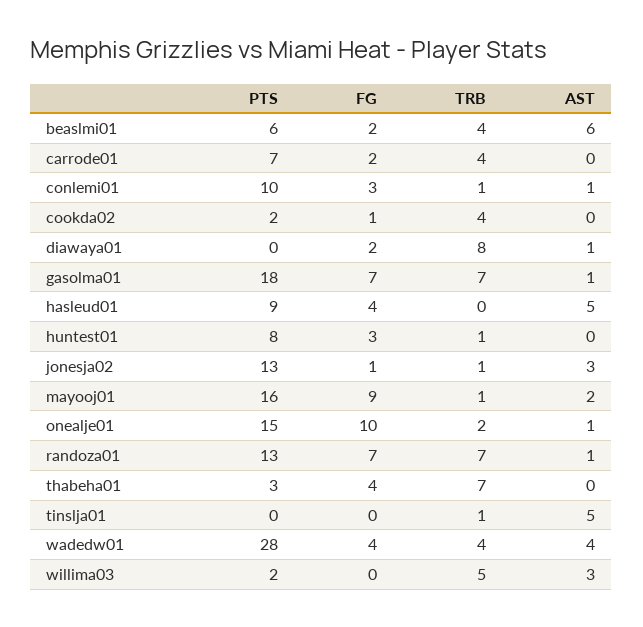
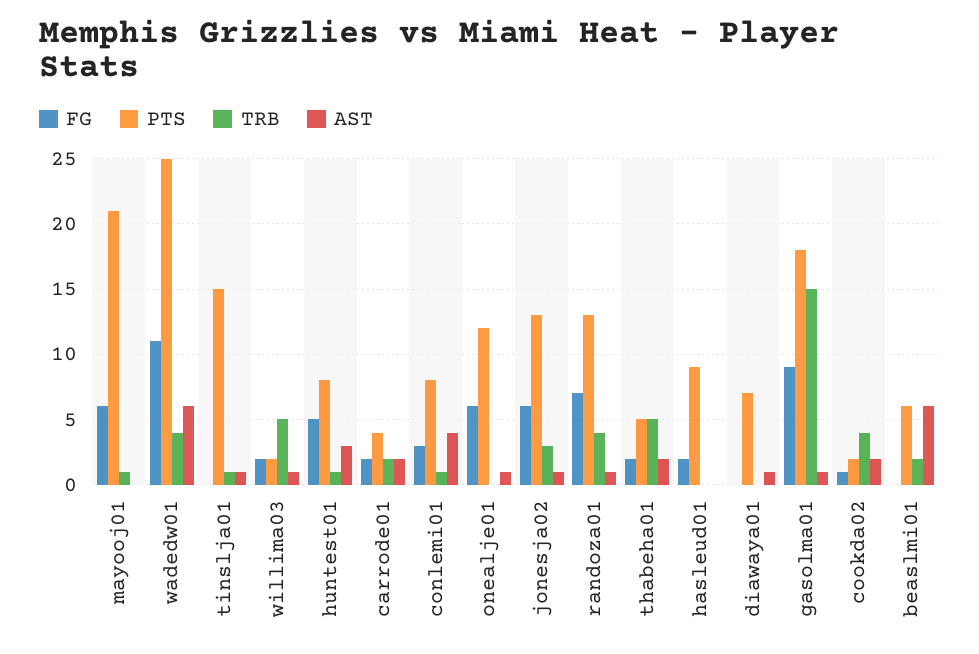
  {
    "PTS": {
      "beaslmi01": 6,
-     "carrode01": 7,
+     "carrode01": 4,
-     "conlemi01": 10,
+     "conlemi01": 8,
      "cookda02": 2,
-     "diawaya01": 0,
+     "diawaya01": 7,
      "gasolma01": 18,
      "hasleud01": 9,
      "huntest01": 8,
      "jonesja02": 13,
-     "mayooj01": 16,
+     "mayooj01": 21,
-     "onealje01": 15,
+     "onealje01": 12,
      "randoza01": 13,
-     "thabeha01": 3,
+     "thabeha01": 5,
-     "tinslja01": 0,
+     "tinslja01": 15,
-     "wadedw01": 28,
+     "wadedw01": 25,
      "willima03": 2
    },
    "FG": {
-     "beaslmi01": 2,
+     "beaslmi01": 0,
      "carrode01": 2,
      "conlemi01": 3,
      "cookda02": 1,
-     "diawaya01": 2,
+     "diawaya01": 0,
-     "gasolma01": 7,
+     "gasolma01": 9,
-     "hasleud01": 4,
+     "hasleud01": 2,
-     "huntest01": 3,
+     "huntest01": 5,
-     "jonesja02": 1,
+     "jonesja02": 6,
-     "mayooj01": 9,
+     "mayooj01": 6,
-     "onealje01": 10,
+     "onealje01": 6,
      "randoza01": 7,
-     "thabeha01": 4,
+     "thabeha01": 2,
      "tinslja01": 0,
-     "wadedw01": 4,
+     "wadedw01": 11,
-     "willima03": 0
+     "willima03": 2
    },
    "TRB": {
-     "beaslmi01": 4,
+     "beaslmi01": 2,
-     "carrode01": 4,
+     "carrode01": 2,
      "conlemi01": 1,
      "cookda02": 4,
-     "diawaya01": 8,
+     "diawaya01": 0,
-     "gasolma01": 7,
+     "gasolma01": 15,
      "hasleud01": 0,
      "huntest01": 1,
-     "jonesja02": 1,
+     "jonesja02": 3,
      "mayooj01": 1,
-     "onealje01": 2,
+     "onealje01": 0,
-     "randoza01": 7,
+     "randoza01": 4,
-     "thabeha01": 7,
+     "thabeha01": 5,
      "tinslja01": 1,
      "wadedw01": 4,
      "willima03": 5
    },
    "AST": {
      "beaslmi01": 6,
-     "carrode01": 0,
+     "carrode01": 2,
-     "conlemi01": 1,
+     "conlemi01": 4,
-     "cookda02": 0,
+     "cookda02": 2,
      "diawaya01": 1,
      "gasolma01": 1,
-     "hasleud01": 5,
+     "hasleud01": 0,
-     "huntest01": 0,
+     "huntest01": 3,
-     "jonesja02": 3,
+     "jonesja02": 1,
-     "mayooj01": 2,
+     "mayooj01": 0,
      "onealje01": 1,
      "randoza01": 1,
-     "thabeha01": 0,
+     "thabeha01": 2,
-     "tinslja01": 5,
+     "tinslja01": 1,
-     "wadedw01": 4,
+     "wadedw01": 6,
-     "willima03": 3
+     "willima03": 1
    }
  }

